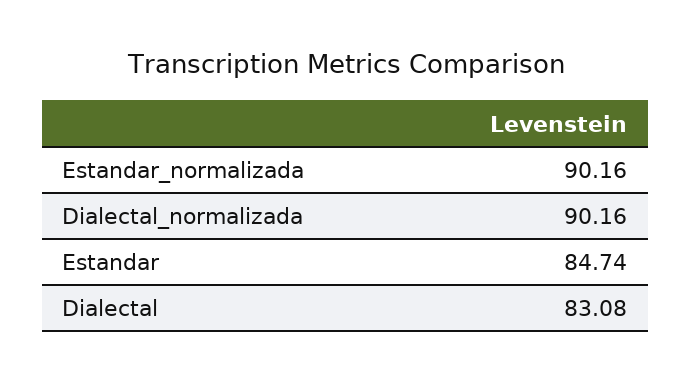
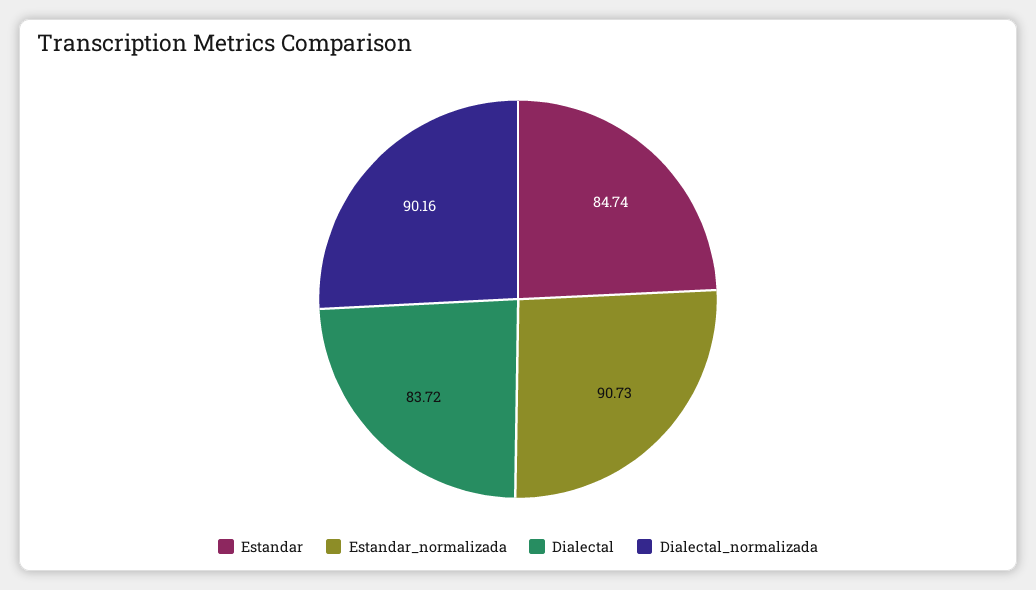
  {
-   "Estandar_normalizada": 90.16,
+   "Estandar_normalizada": 90.73,
    "Dialectal_normalizada": 90.16,
    "Estandar": 84.74,
-   "Dialectal": 83.08
+   "Dialectal": 83.72
  }

